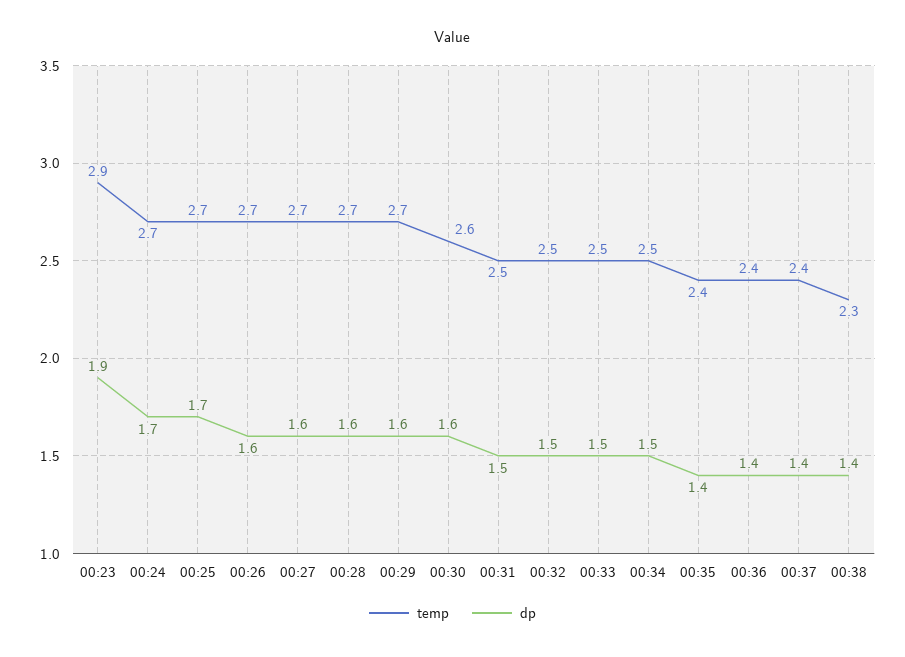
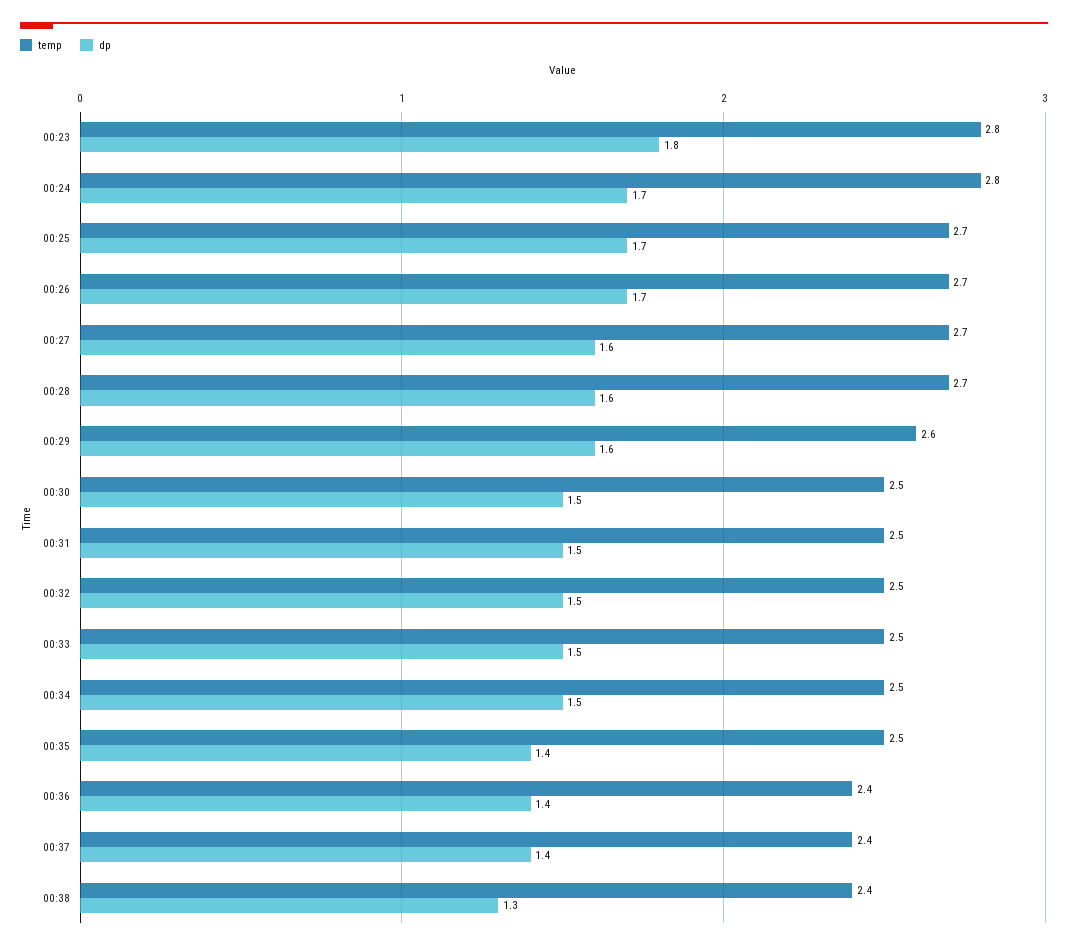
  {
    "temp": {
-     "00:23": 2.9,
+     "00:23": 2.8,
-     "00:24": 2.7,
+     "00:24": 2.8,
      "00:25": 2.7,
      "00:26": 2.7,
      "00:27": 2.7,
      "00:28": 2.7,
-     "00:29": 2.7,
+     "00:29": 2.6,
-     "00:30": 2.6,
+     "00:30": 2.5,
      "00:31": 2.5,
      "00:32": 2.5,
      "00:33": 2.5,
      "00:34": 2.5,
-     "00:35": 2.4,
+     "00:35": 2.5,
      "00:36": 2.4,
      "00:37": 2.4,
-     "00:38": 2.3
+     "00:38": 2.4
    },
    "dp": {
-     "00:23": 1.9,
+     "00:23": 1.8,
      "00:24": 1.7,
      "00:25": 1.7,
-     "00:26": 1.6,
+     "00:26": 1.7,
      "00:27": 1.6,
      "00:28": 1.6,
      "00:29": 1.6,
-     "00:30": 1.6,
+     "00:30": 1.5,
      "00:31": 1.5,
      "00:32": 1.5,
      "00:33": 1.5,
      "00:34": 1.5,
      "00:35": 1.4,
      "00:36": 1.4,
      "00:37": 1.4,
-     "00:38": 1.4
+     "00:38": 1.3
    }
  }

